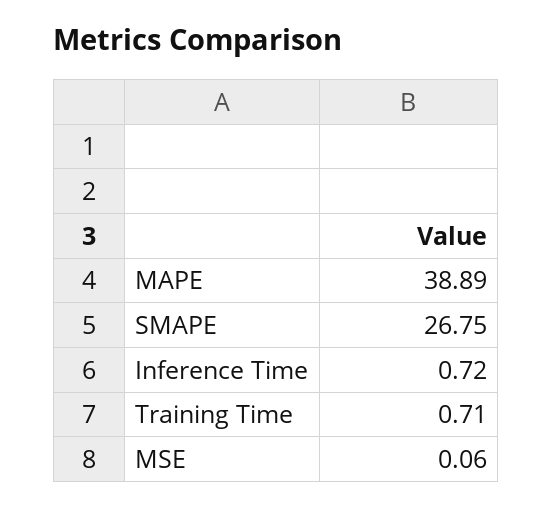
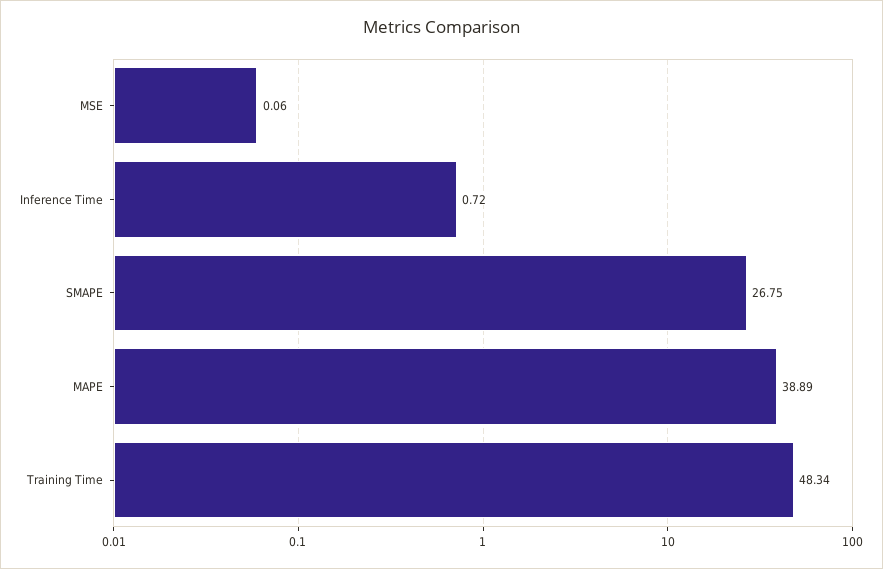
  {
    "MAPE": 38.89,
    "SMAPE": 26.75,
    "Inference Time": 0.72,
-   "Training Time": 0.71,
+   "Training Time": 48.34,
    "MSE": 0.06
  }

